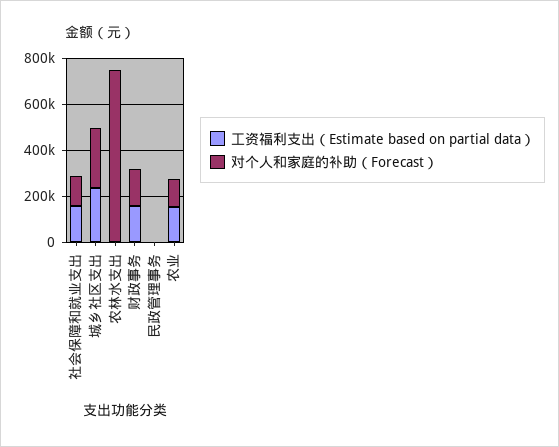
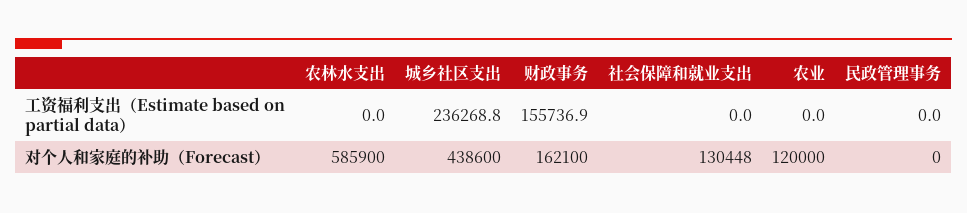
  {
    "工资福利支出（Estimate based on partial data）": {
-     "社会保障和就业支出": 150000,
+     "社会保障和就业支出": 0,
      "城乡社区支出": 236268.8,
      "农林水支出": 0,
      "财政事务": 155736.9,
      "民政管理事务": 0,
-     "农业": 150000
+     "农业": 0
    },
    "对个人和家庭的补助（Forecast）": {
      "社会保障和就业支出": 130448,
-     "城乡社区支出": 250000,
+     "城乡社区支出": 438600,
-     "农林水支出": 750000,
+     "农林水支出": 585900,
      "财政事务": 162100,
      "民政管理事务": 0,
      "农业": 120000
    }
  }

